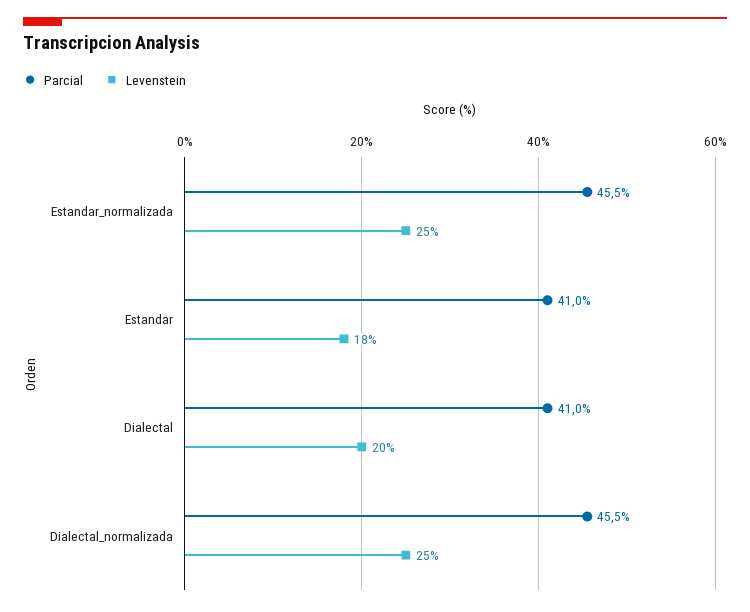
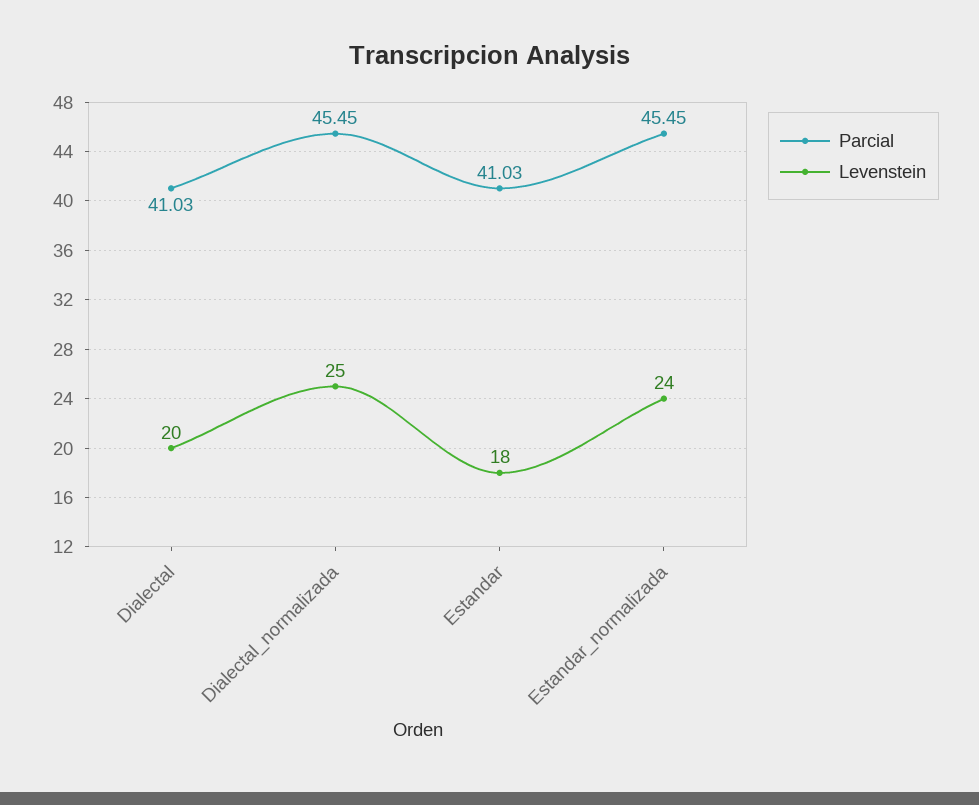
  {
    "Parcial": {
      "Estandar_normalizada": 45.45,
      "Estandar": 41.03,
      "Dialectal": 41.03,
      "Dialectal_normalizada": 45.45
    },
    "Levenstein": {
-     "Estandar_normalizada": 25,
+     "Estandar_normalizada": 24,
      "Estandar": 18,
      "Dialectal": 20,
      "Dialectal_normalizada": 25
    }
  }

